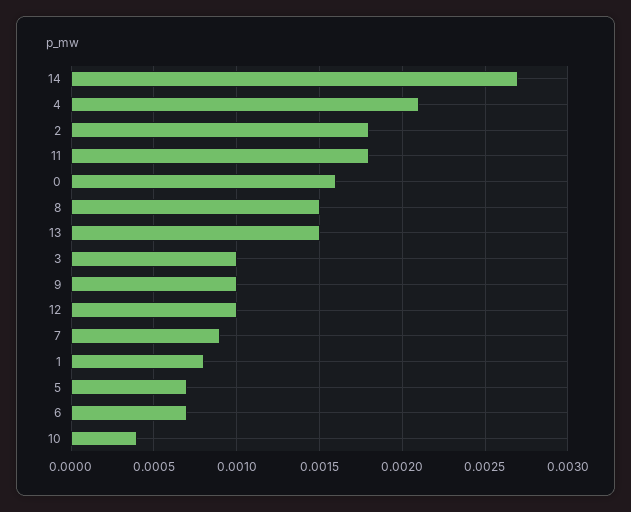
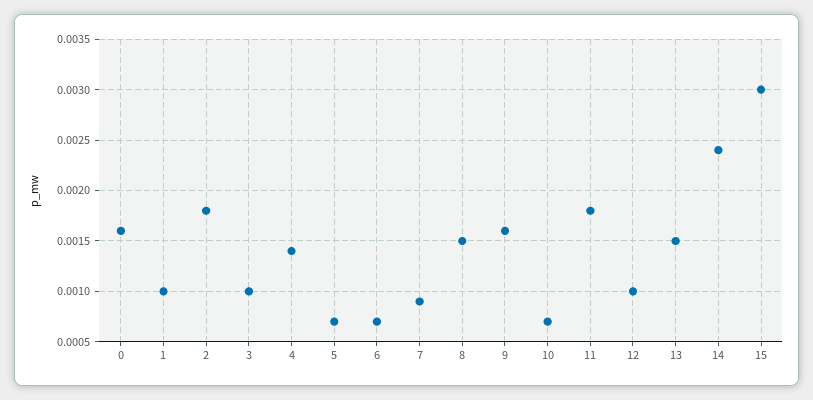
  {
-   "14": 0.0027,
+   "14": 0.0024,
-   "4": 0.0021,
+   "4": 0.0014,
    "2": 0.0018,
    "11": 0.0018,
    "0": 0.0016,
    "8": 0.0015,
    "13": 0.0015,
    "3": 0.001,
-   "9": 0.001,
+   "9": 0.0016,
    "12": 0.001,
    "7": 0.0009,
-   "1": 0.0008,
+   "1": 0.001,
    "5": 0.0007,
    "6": 0.0007,
-   "10": 0.0004
+   "10": 0.0007,
+   "15": 0.003
  }

